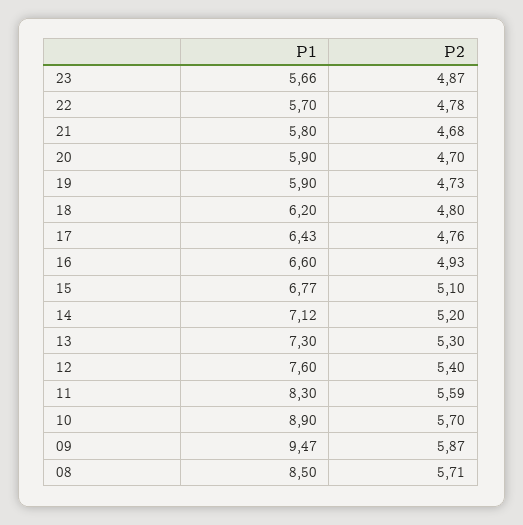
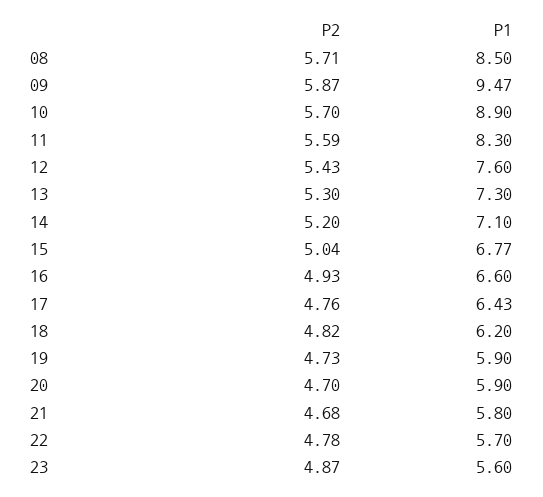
  {
    "P1": {
-     "23": 5.66,
+     "23": 5.6,
      "22": 5.7,
      "21": 5.8,
      "20": 5.9,
      "19": 5.9,
      "18": 6.2,
      "17": 6.43,
      "16": 6.6,
      "15": 6.77,
-     "14": 7.12,
+     "14": 7.1,
      "13": 7.3,
      "12": 7.6,
      "11": 8.3,
      "10": 8.9,
      "09": 9.47,
      "08": 8.5
    },
    "P2": {
      "23": 4.87,
      "22": 4.78,
      "21": 4.68,
      "20": 4.7,
      "19": 4.73,
-     "18": 4.8,
+     "18": 4.82,
      "17": 4.76,
      "16": 4.93,
-     "15": 5.1,
+     "15": 5.04,
      "14": 5.2,
      "13": 5.3,
-     "12": 5.4,
+     "12": 5.43,
      "11": 5.59,
      "10": 5.7,
      "09": 5.87,
      "08": 5.71
    }
  }

